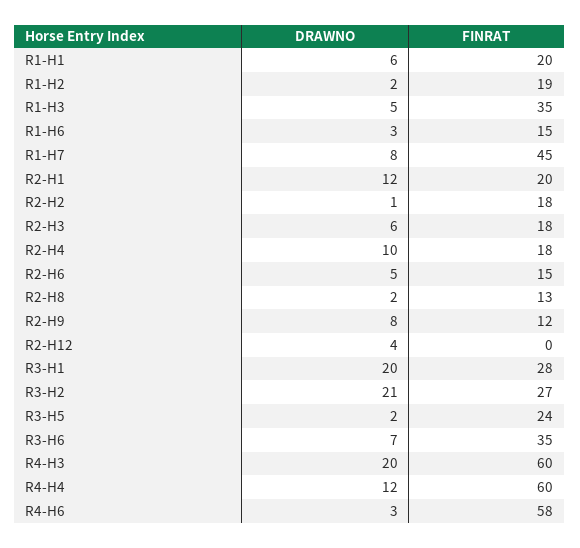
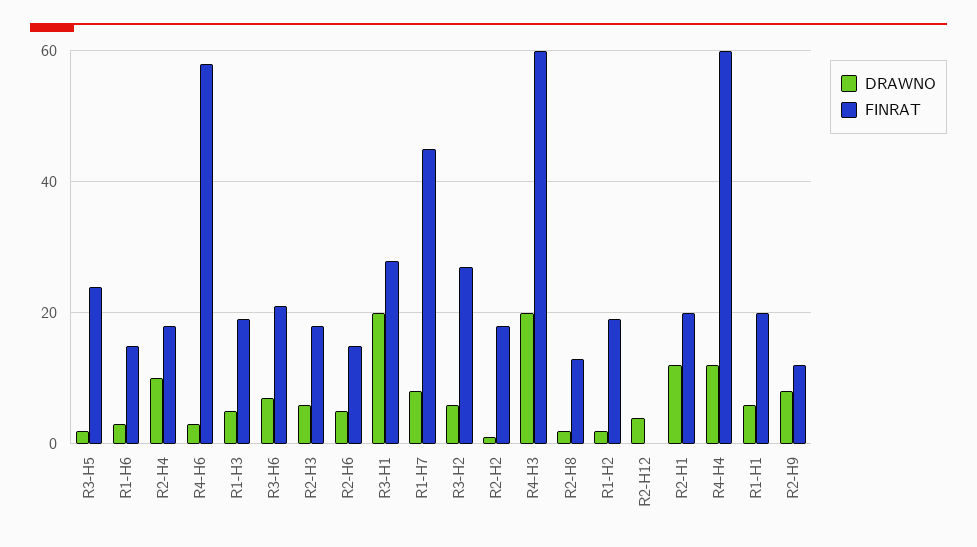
  {
    "DRAWNO": {
      "R1-H1": 6,
      "R1-H2": 2,
      "R1-H3": 5,
      "R1-H6": 3,
      "R1-H7": 8,
      "R2-H1": 12,
      "R2-H2": 1,
      "R2-H3": 6,
      "R2-H4": 10,
      "R2-H6": 5,
      "R2-H8": 2,
      "R2-H9": 8,
      "R2-H12": 4,
      "R3-H1": 20,
-     "R3-H2": 21,
+     "R3-H2": 5,
      "R3-H5": 2,
      "R3-H6": 7,
      "R4-H3": 20,
      "R4-H4": 12,
      "R4-H6": 3
    },
    "FINRAT": {
      "R1-H1": 20,
      "R1-H2": 19,
-     "R1-H3": 35,
+     "R1-H3": 20,
      "R1-H6": 15,
      "R1-H7": 45,
      "R2-H1": 20,
      "R2-H2": 18,
      "R2-H3": 18,
      "R2-H4": 18,
      "R2-H6": 15,
      "R2-H8": 13,
      "R2-H9": 12,
      "R2-H12": 0,
      "R3-H1": 28,
      "R3-H2": 27,
      "R3-H5": 24,
-     "R3-H6": 35,
+     "R3-H6": 20,
      "R4-H3": 60,
      "R4-H4": 60,
      "R4-H6": 58
    }
  }

